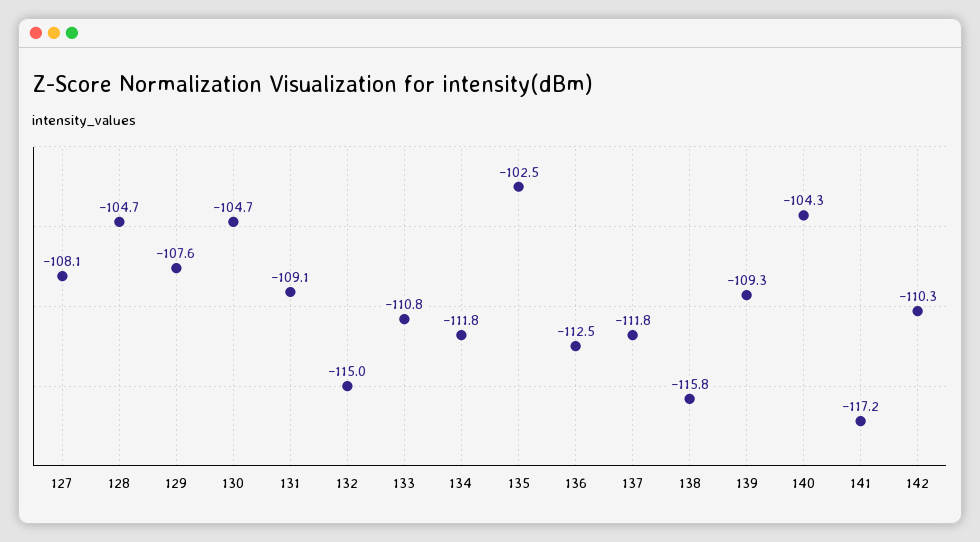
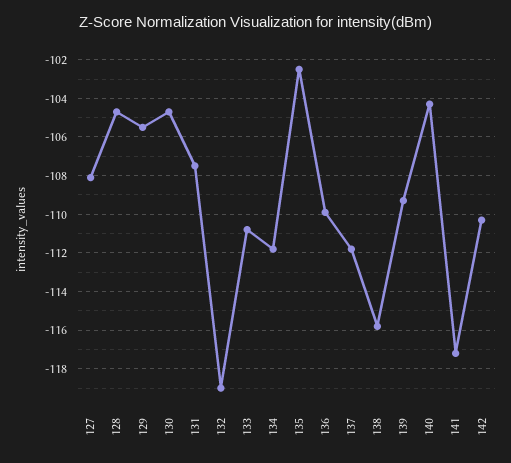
  {
    "127": -108.1,
    "128": -104.7,
-   "129": -107.6,
+   "129": -105.5,
    "130": -104.7,
-   "131": -109.1,
+   "131": -107.5,
-   "132": -115,
+   "132": -119,
    "133": -110.8,
    "134": -111.8,
    "135": -102.5,
-   "136": -112.5,
+   "136": -110,
    "137": -111.8,
    "138": -115.8,
    "139": -109.3,
    "140": -104.3,
    "141": -117.2,
    "142": -110.3
  }

